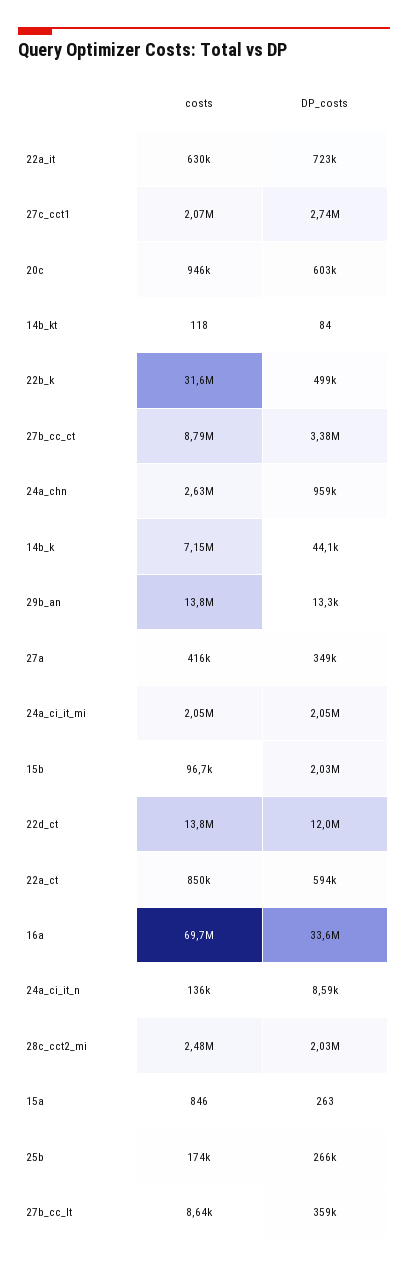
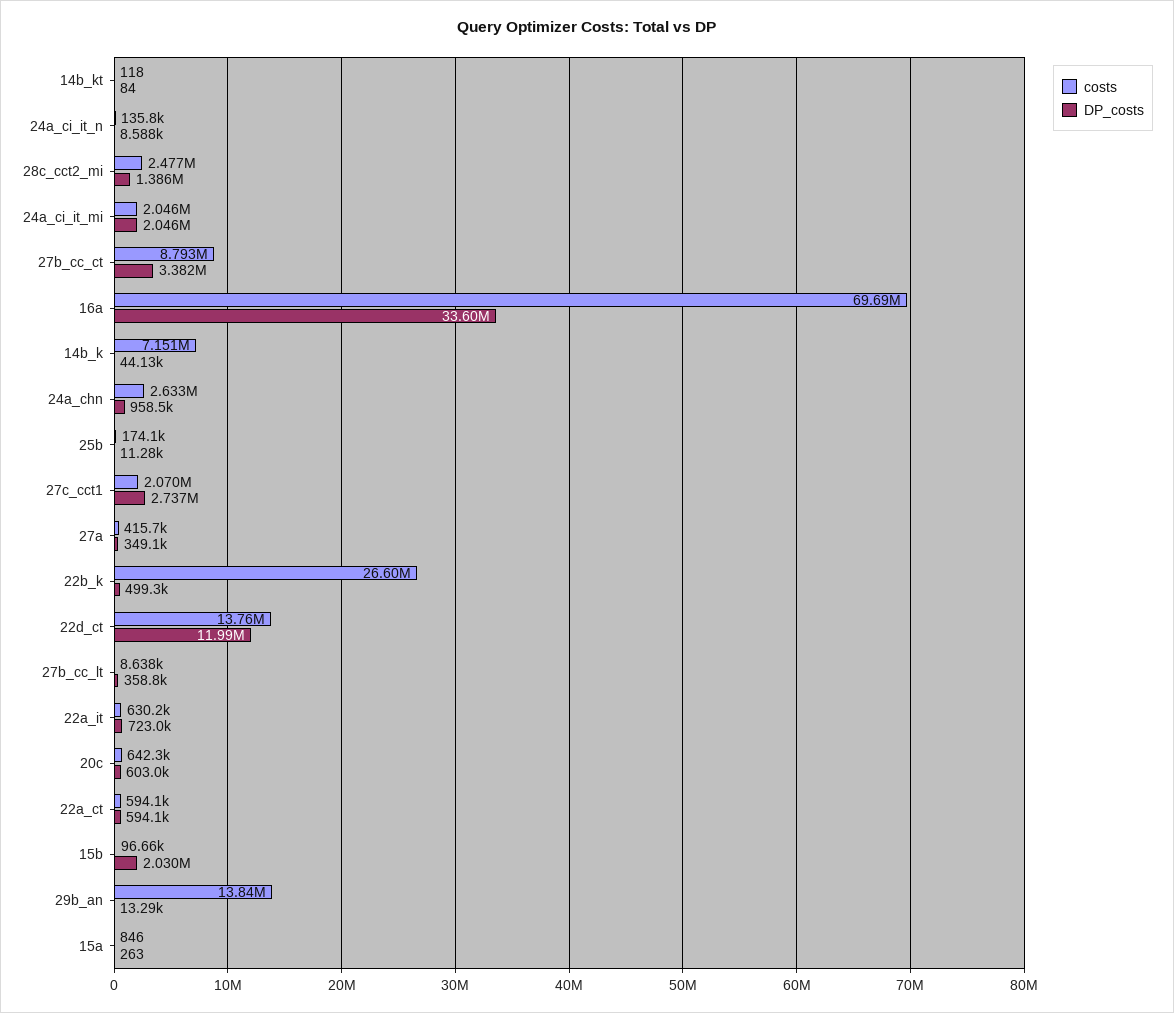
  {
    "costs": {
      "22a_it": 630200,
      "27c_cct1": 2070000,
-     "20c": 946000,
+     "20c": 642300,
      "14b_kt": 118,
-     "22b_k": 31600000,
+     "22b_k": 26600000,
      "27b_cc_ct": 8793000,
      "24a_chn": 2633000,
      "14b_k": 7151000,
      "29b_an": 13840000,
      "27a": 415700,
      "24a_ci_it_mi": 2046000,
      "15b": 96660,
      "22d_ct": 13760000,
-     "22a_ct": 850000,
+     "22a_ct": 594100,
      "16a": 69690000,
      "24a_ci_it_n": 135800,
      "28c_cct2_mi": 2477000,
      "15a": 846,
      "25b": 174100,
      "27b_cc_lt": 8638
    },
    "DP_costs": {
      "22a_it": 723000,
      "27c_cct1": 2737000,
      "20c": 603000,
      "14b_kt": 84,
      "22b_k": 499300,
      "27b_cc_ct": 3382000,
      "24a_chn": 958500,
      "14b_k": 44130,
      "29b_an": 13290,
      "27a": 349100,
      "24a_ci_it_mi": 2046000,
      "15b": 2030000,
      "22d_ct": 11990000,
      "22a_ct": 594100,
      "16a": 33600000,
      "24a_ci_it_n": 8588,
-     "28c_cct2_mi": 2030000,
+     "28c_cct2_mi": 1386000,
      "15a": 263,
-     "25b": 266000,
+     "25b": 11280,
      "27b_cc_lt": 358800
    }
  }

